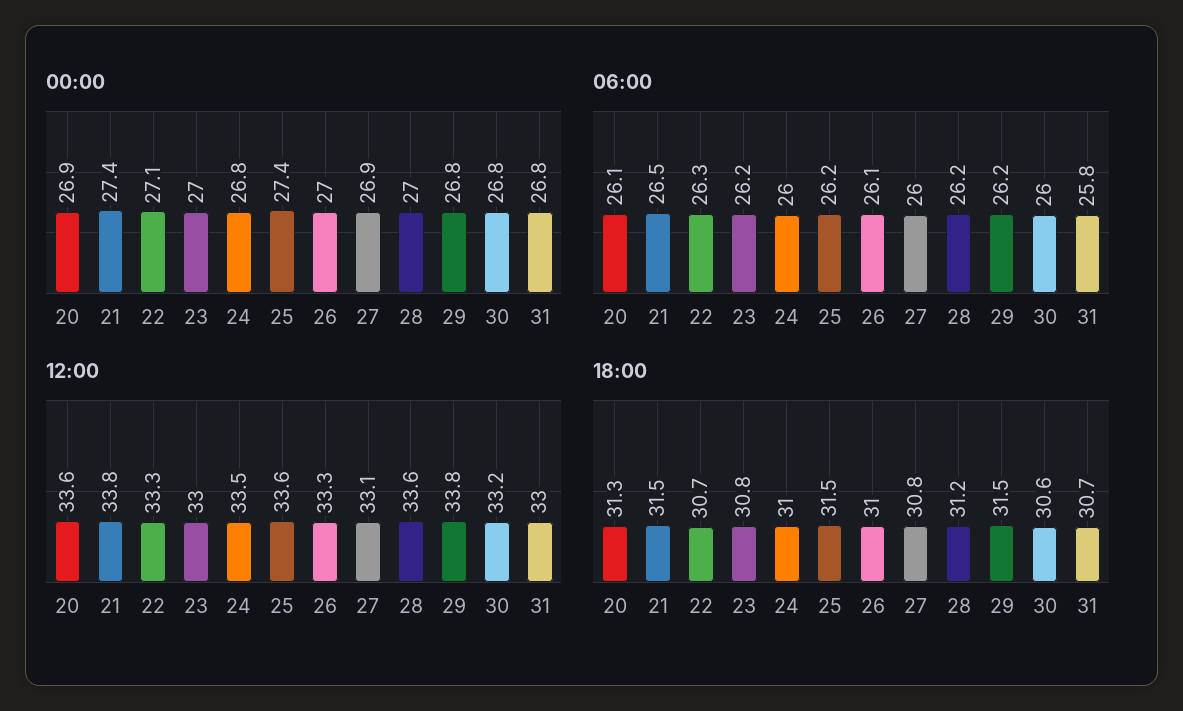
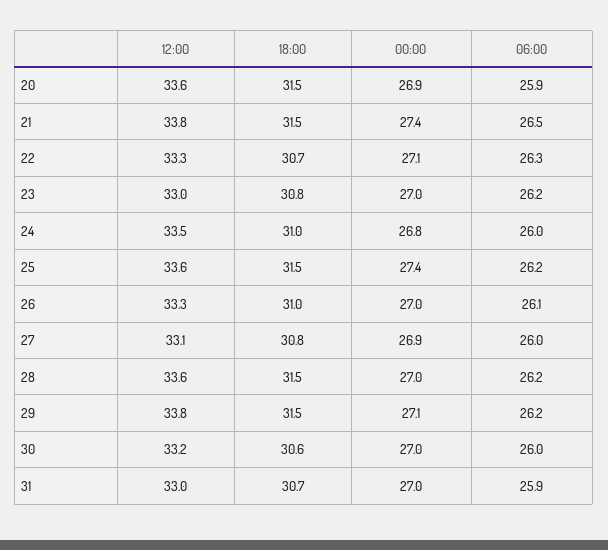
  {
    "00:00": {
      "20": 26.9,
      "21": 27.4,
      "22": 27.1,
      "23": 27,
      "24": 26.8,
      "25": 27.4,
      "26": 27,
      "27": 26.9,
      "28": 27,
-     "29": 26.8,
+     "29": 27.1,
-     "30": 26.8,
+     "30": 27,
-     "31": 26.8
+     "31": 27
    },
    "06:00": {
-     "20": 26.1,
+     "20": 25.9,
      "21": 26.5,
      "22": 26.3,
      "23": 26.2,
      "24": 26,
      "25": 26.2,
      "26": 26.1,
      "27": 26,
      "28": 26.2,
      "29": 26.2,
      "30": 26,
-     "31": 25.8
+     "31": 25.9
    },
    "12:00": {
      "20": 33.6,
      "21": 33.8,
      "22": 33.3,
      "23": 33,
      "24": 33.5,
      "25": 33.6,
      "26": 33.3,
      "27": 33.1,
      "28": 33.6,
      "29": 33.8,
      "30": 33.2,
      "31": 33
    },
    "18:00": {
-     "20": 31.3,
+     "20": 31.5,
      "21": 31.5,
      "22": 30.7,
      "23": 30.8,
      "24": 31,
      "25": 31.5,
      "26": 31,
      "27": 30.8,
-     "28": 31.2,
+     "28": 31.5,
      "29": 31.5,
      "30": 30.6,
      "31": 30.7
    }
  }

